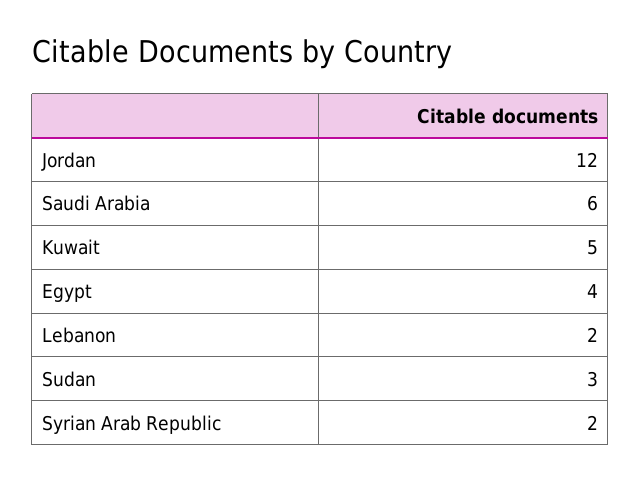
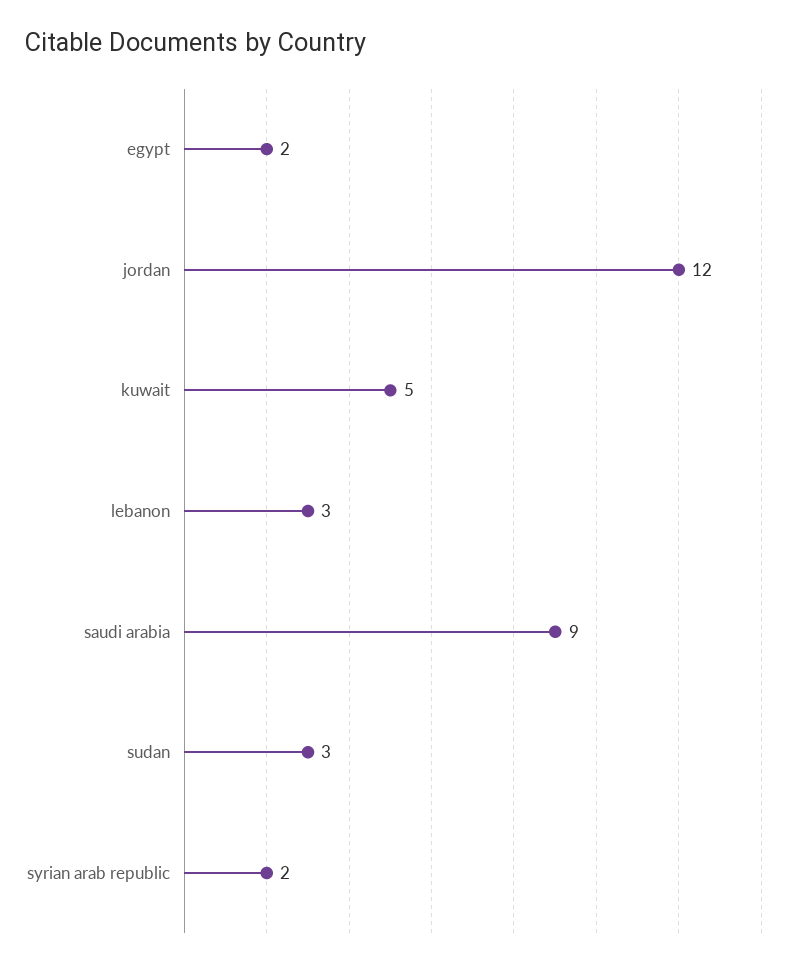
  {
    "Jordan": 12,
-   "Saudi Arabia": 6,
+   "Saudi Arabia": 9,
    "Kuwait": 5,
-   "Egypt": 4,
+   "Egypt": 2,
-   "Lebanon": 2,
+   "Lebanon": 3,
    "Sudan": 3,
    "Syrian Arab Republic": 2
  }

